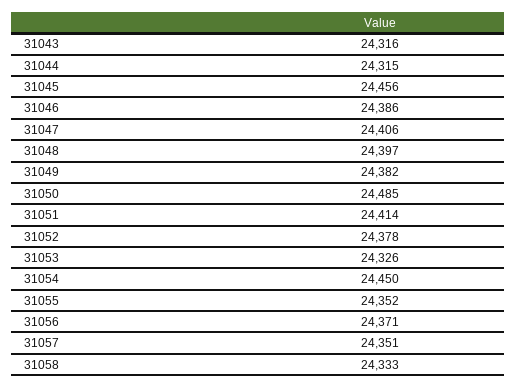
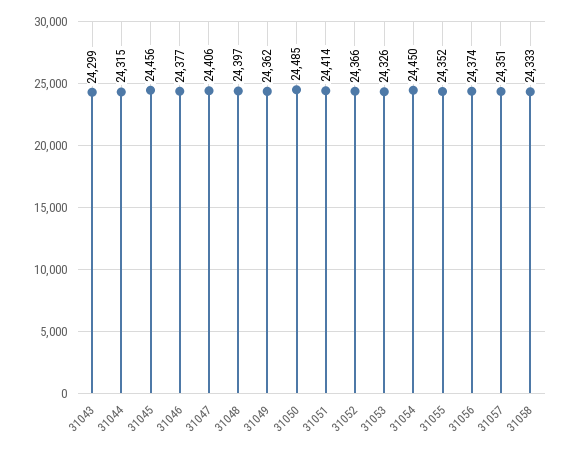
  {
-   "31043": 24316,
+   "31043": 24299,
    "31044": 24315,
    "31045": 24456,
-   "31046": 24386,
+   "31046": 24377,
    "31047": 24406,
    "31048": 24397,
-   "31049": 24382,
+   "31049": 24362,
    "31050": 24485,
    "31051": 24414,
-   "31052": 24378,
+   "31052": 24366,
    "31053": 24326,
    "31054": 24450,
    "31055": 24352,
-   "31056": 24371,
+   "31056": 24374,
    "31057": 24351,
    "31058": 24333
  }

